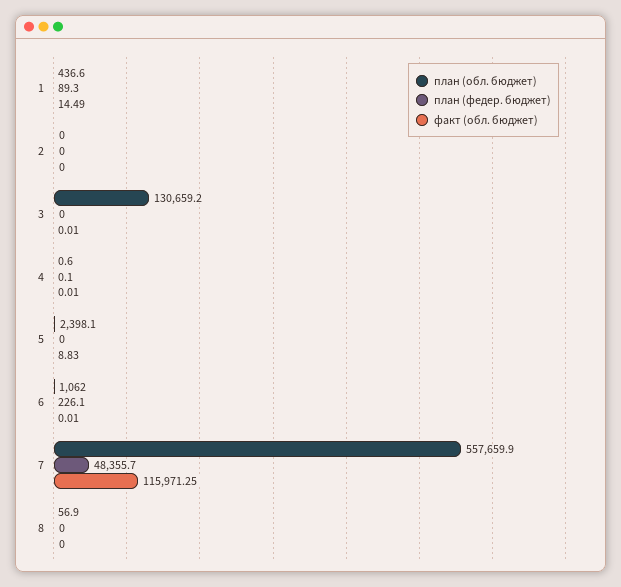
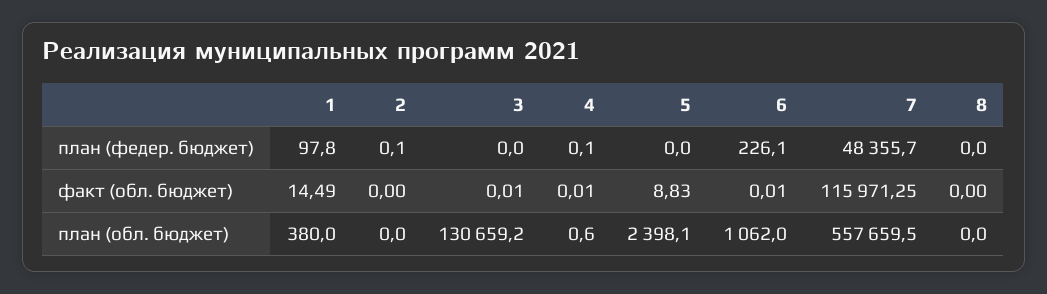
  {
    "план (обл. бюджет)": {
-     "1": 436.6,
+     "1": 380,
      "2": 0,
      "3": 130659.2,
      "4": 0.6,
      "5": 2398.1,
      "6": 1062,
-     "7": 557659.9,
+     "7": 557659.5,
-     "8": 56.9
+     "8": 0
    },
    "план (федер. бюджет)": {
-     "1": 89.3,
+     "1": 97.8,
-     "2": 0,
+     "2": 0.1,
      "3": 0,
      "4": 0.1,
      "5": 0,
      "6": 226.1,
      "7": 48355.7,
      "8": 0
    },
    "факт (обл. бюджет)": {
      "1": 14.49,
      "2": 0,
      "3": 0.01,
      "4": 0.01,
      "5": 8.83,
      "6": 0.01,
      "7": 115971.25,
      "8": 0
    }
  }

